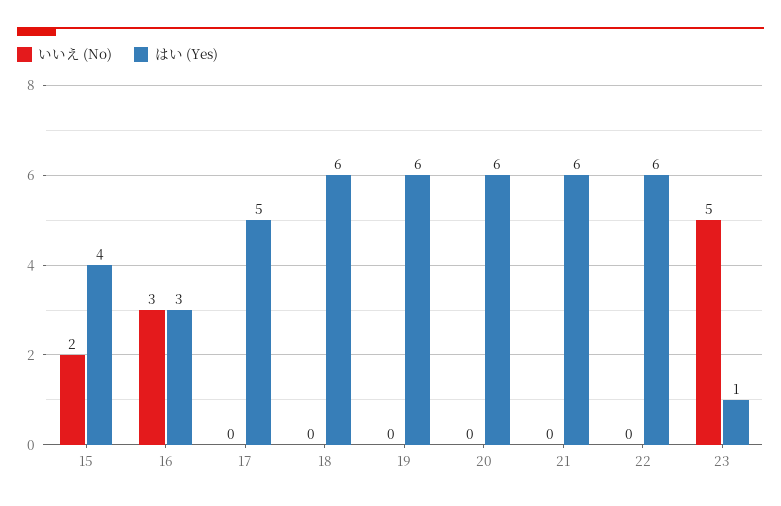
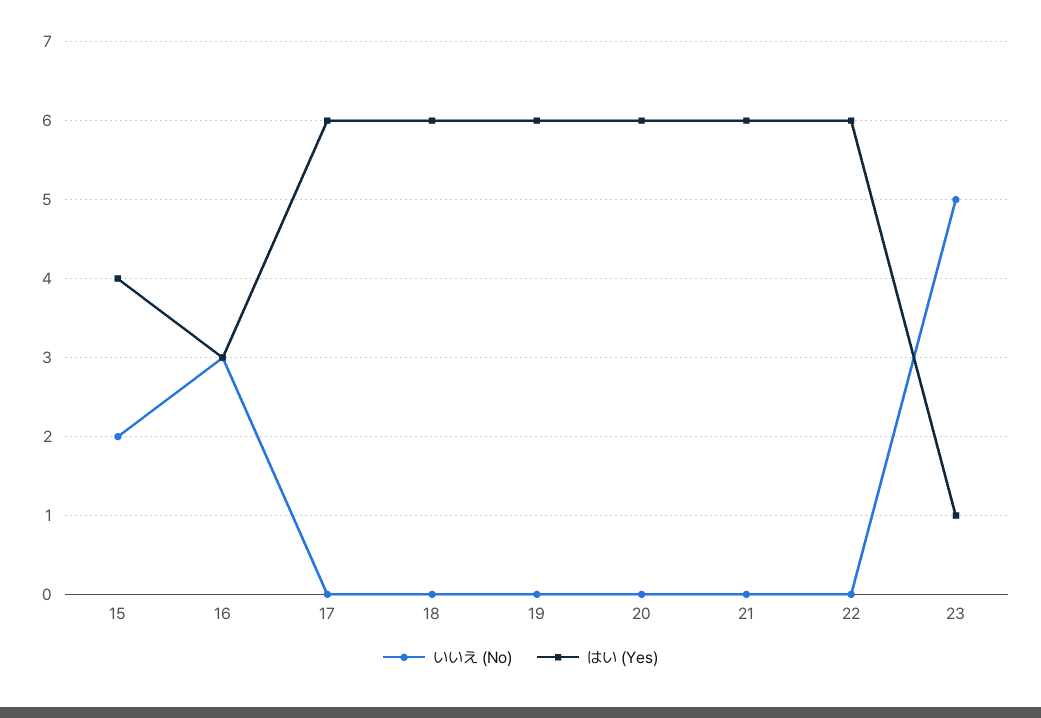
  {
    "いいえ (No)": {
      "15": 2,
      "16": 3,
      "17": 0,
      "18": 0,
      "19": 0,
      "20": 0,
      "21": 0,
      "22": 0,
      "23": 5
    },
    "はい (Yes)": {
      "15": 4,
      "16": 3,
-     "17": 5,
+     "17": 6,
      "18": 6,
      "19": 6,
      "20": 6,
      "21": 6,
      "22": 6,
      "23": 1
    }
  }

